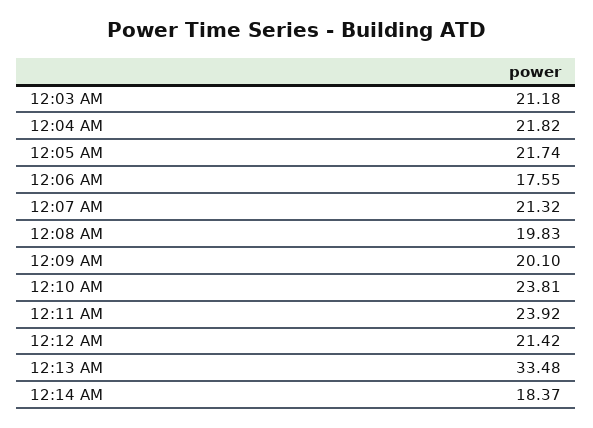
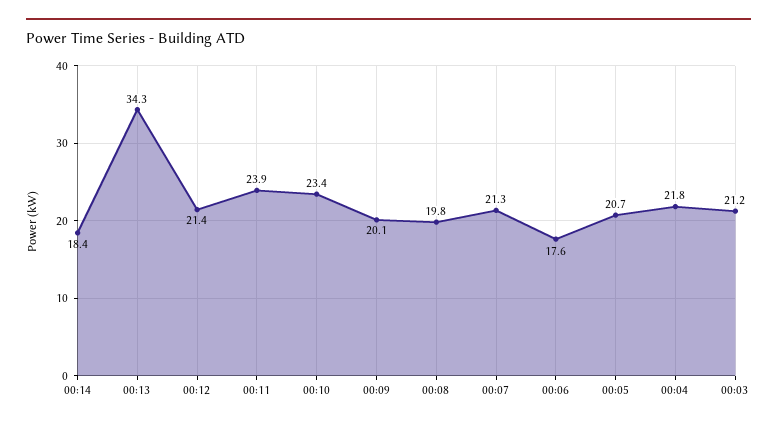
  {
    "12:03 AM": 21.18,
    "12:04 AM": 21.82,
-   "12:05 AM": 21.74,
+   "12:05 AM": 20.7,
    "12:06 AM": 17.55,
    "12:07 AM": 21.32,
    "12:08 AM": 19.83,
    "12:09 AM": 20.1,
-   "12:10 AM": 23.81,
+   "12:10 AM": 23.4,
    "12:11 AM": 23.92,
    "12:12 AM": 21.42,
-   "12:13 AM": 33.48,
+   "12:13 AM": 34.3,
    "12:14 AM": 18.37
  }

